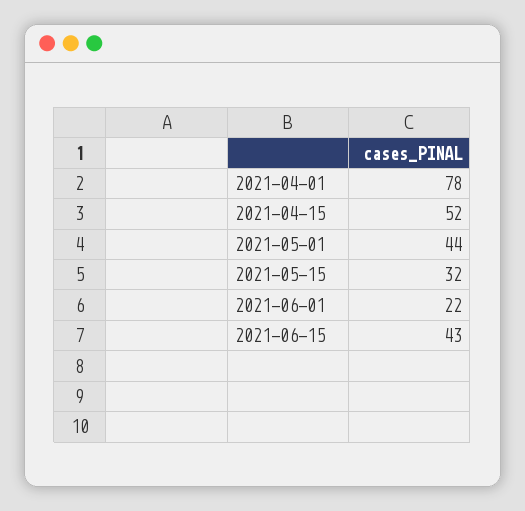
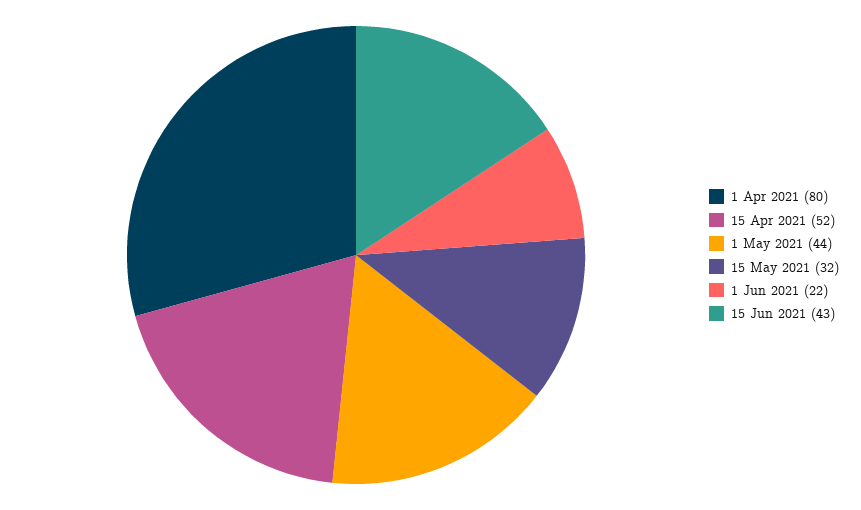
  {
-   "2021-04-01": 78,
+   "2021-04-01": 80,
    "2021-04-15": 52,
    "2021-05-01": 44,
    "2021-05-15": 32,
    "2021-06-01": 22,
    "2021-06-15": 43
  }

